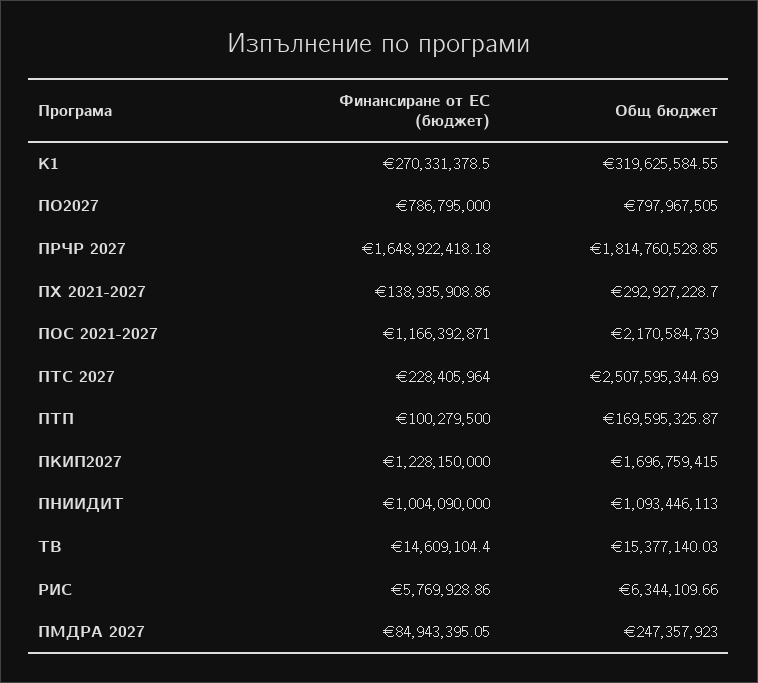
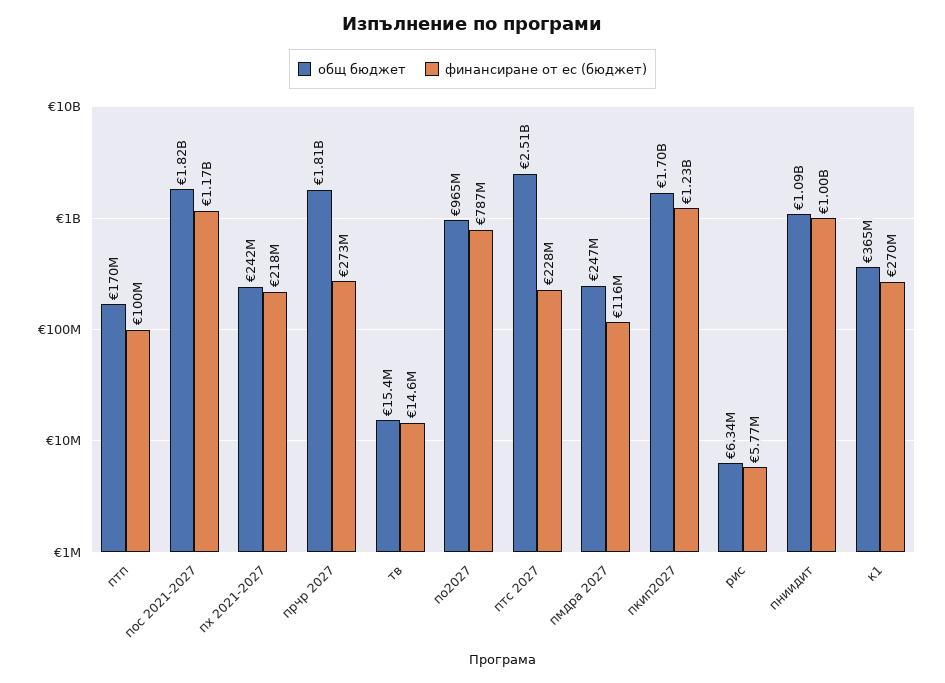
  {
    "Финансиране от ЕС (бюджет)": {
      "К1": 270331378.5,
      "ПО2027": 786795000,
-     "ПРЧР 2027": 1648922418.18,
+     "ПРЧР 2027": 273000000,
-     "ПХ 2021-2027": 138935908.86,
+     "ПХ 2021-2027": 218000000,
      "ПОС 2021-2027": 1166392871,
      "ПТС 2027": 228405964,
      "ПТП": 100279500,
      "ПКИП2027": 1228150000,
      "ПНИИДИТ": 1004090000,
      "ТВ": 14609104.4,
      "РИС": 5769928.86,
-     "ПМДРА 2027": 84943395.05
+     "ПМДРА 2027": 116000000
    },
    "Общ бюджет": {
-     "К1": 319625584.55,
+     "К1": 365000000,
-     "ПО2027": 797967505,
+     "ПО2027": 965000000,
      "ПРЧР 2027": 1814760528.85,
-     "ПХ 2021-2027": 292927228.7,
+     "ПХ 2021-2027": 242000000,
-     "ПОС 2021-2027": 2170584739,
+     "ПОС 2021-2027": 1820000000,
      "ПТС 2027": 2507595344.69,
      "ПТП": 169595325.87,
      "ПКИП2027": 1696759415,
      "ПНИИДИТ": 1093446113,
      "ТВ": 15377140.03,
      "РИС": 6344109.66,
      "ПМДРА 2027": 247357923
    }
  }

